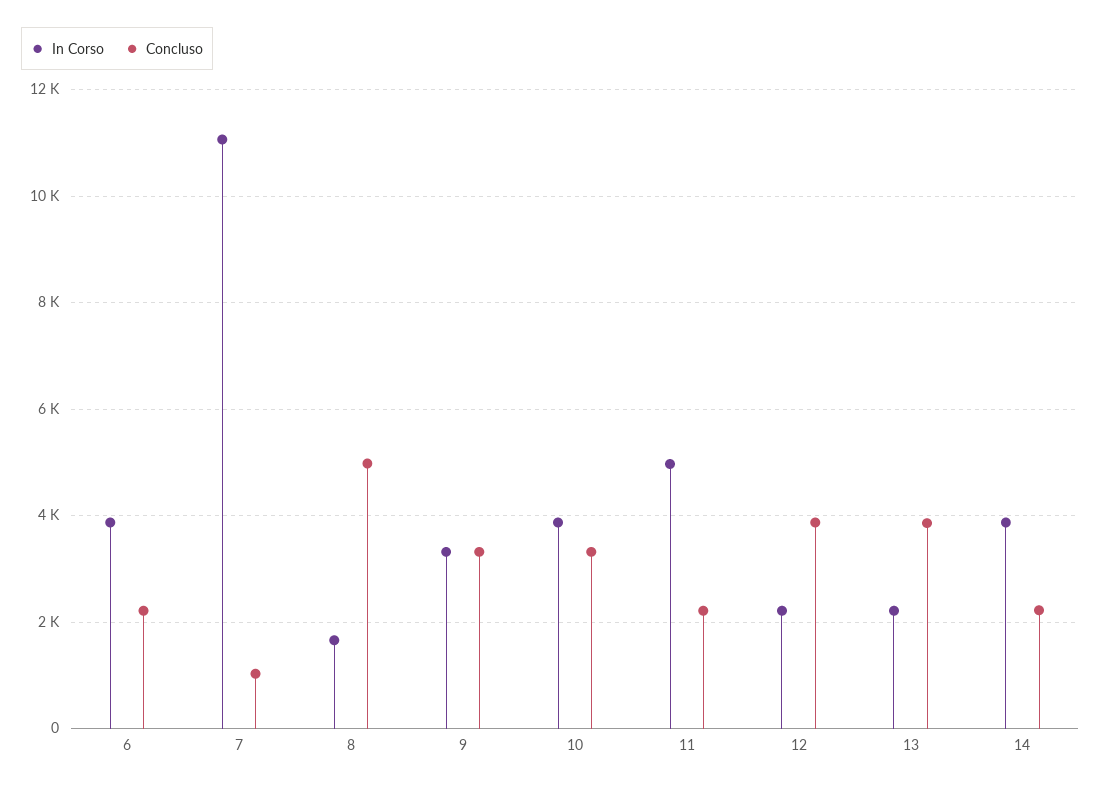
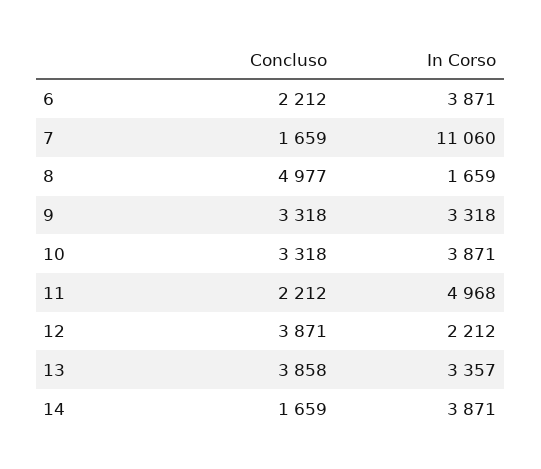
  {
    "In Corso": {
      "6": 3871,
      "7": 11060,
      "8": 1659,
      "9": 3318,
      "10": 3871,
      "11": 4968,
      "12": 2212,
-     "13": 2200,
+     "13": 3357,
      "14": 3871
    },
    "Concluso": {
      "6": 2212,
-     "7": 1000,
+     "7": 1659,
      "8": 4977,
      "9": 3318,
      "10": 3318,
      "11": 2212,
      "12": 3871,
      "13": 3858,
-     "14": 2200
+     "14": 1659
    }
  }

